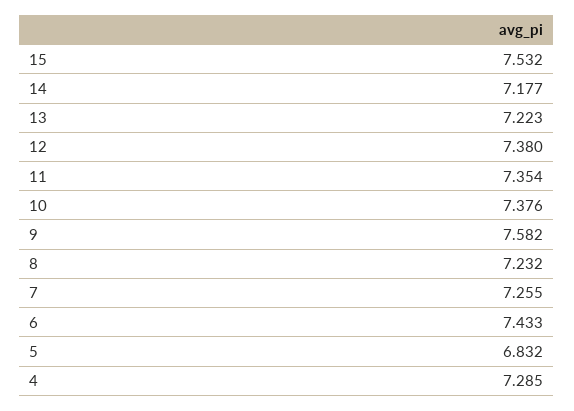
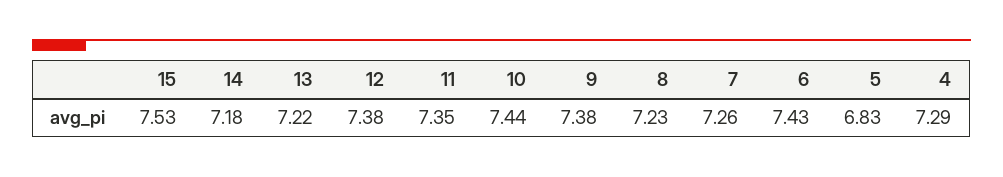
  {
    "15": 7.532,
    "14": 7.177,
    "13": 7.223,
    "12": 7.38,
    "11": 7.354,
-   "10": 7.376,
+   "10": 7.44,
-   "9": 7.582,
+   "9": 7.38,
    "8": 7.232,
    "7": 7.255,
    "6": 7.433,
    "5": 6.832,
    "4": 7.285
  }

